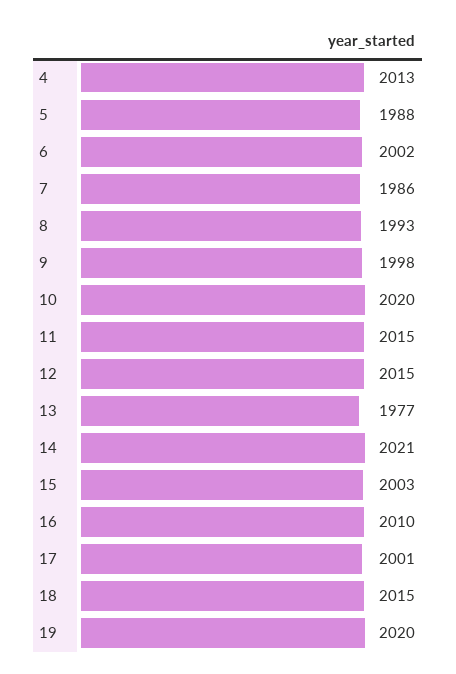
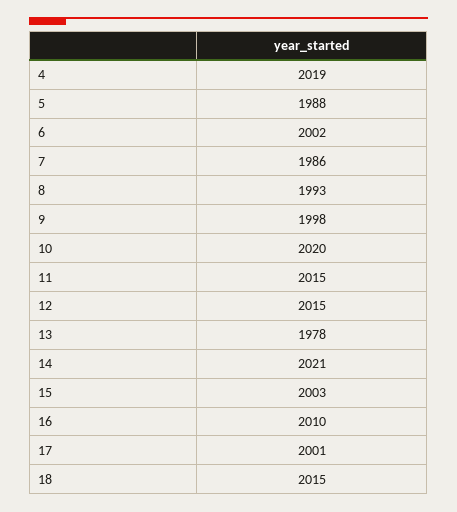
  {
-   "4": 2013,
+   "4": 2019,
    "5": 1988,
    "6": 2002,
    "7": 1986,
    "8": 1993,
    "9": 1998,
    "10": 2020,
    "11": 2015,
    "12": 2015,
-   "13": 1977,
+   "13": 1978,
    "14": 2021,
    "15": 2003,
    "16": 2010,
    "17": 2001,
-   "18": 2015,
+   "18": 2015
-   "19": 2020
  }

